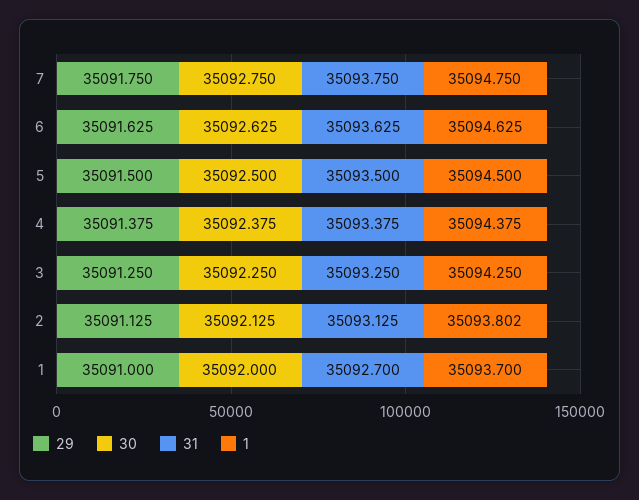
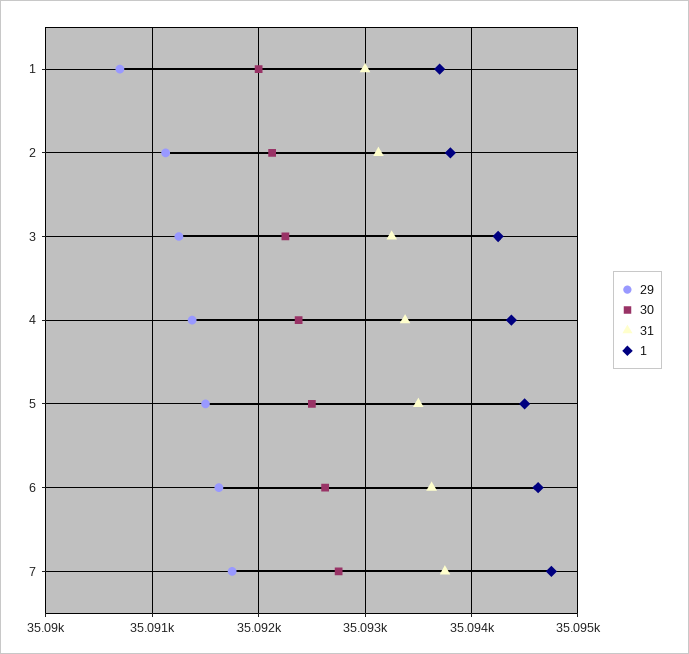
  {
    "29": {
      "7": 35091.75,
      "6": 35091.625,
      "5": 35091.5,
      "4": 35091.375,
      "3": 35091.25,
      "2": 35091.125,
-     "1": 35091
+     "1": 35090.7
    },
    "30": {
      "7": 35092.75,
      "6": 35092.625,
      "5": 35092.5,
      "4": 35092.375,
      "3": 35092.25,
      "2": 35092.125,
      "1": 35092
    },
    "31": {
      "7": 35093.75,
      "6": 35093.625,
      "5": 35093.5,
      "4": 35093.375,
      "3": 35093.25,
      "2": 35093.125,
-     "1": 35092.7
+     "1": 35093
    },
    "1": {
      "7": 35094.75,
      "6": 35094.625,
      "5": 35094.5,
      "4": 35094.375,
      "3": 35094.25,
      "2": 35093.802,
      "1": 35093.7
    }
  }

